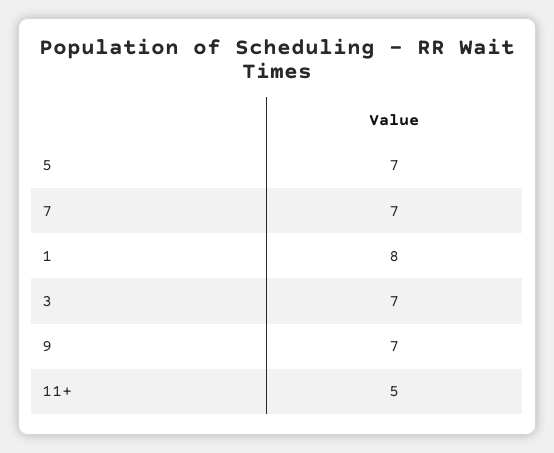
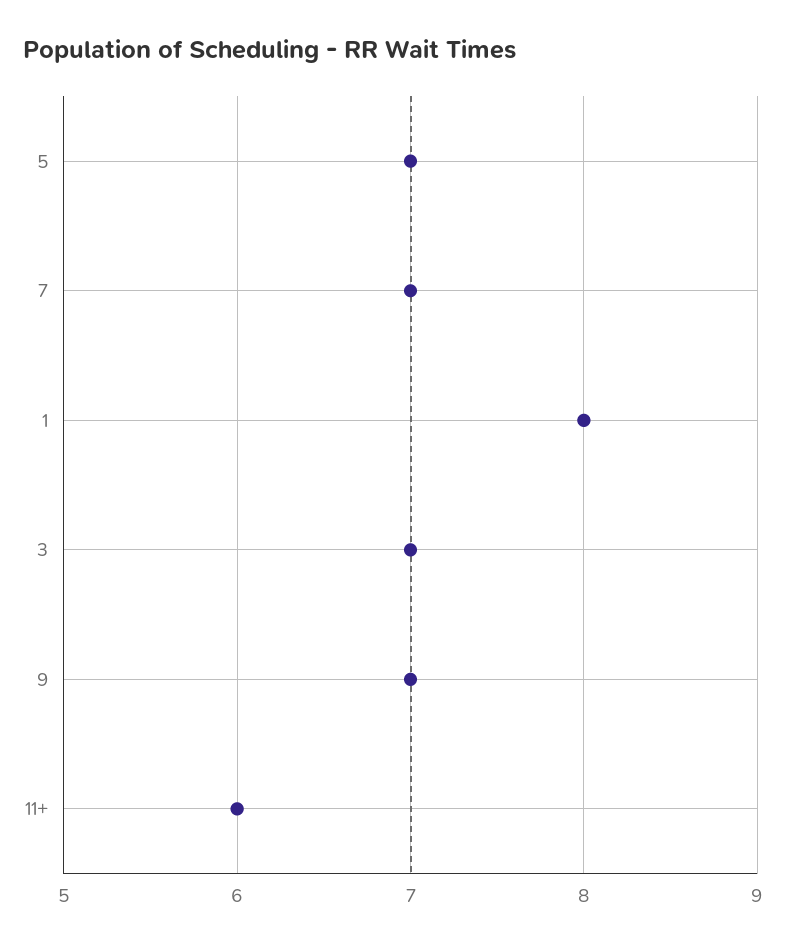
  {
    "5": 7,
    "7": 7,
    "1": 8,
    "3": 7,
    "9": 7,
-   "11+": 5
+   "11+": 6
  }

